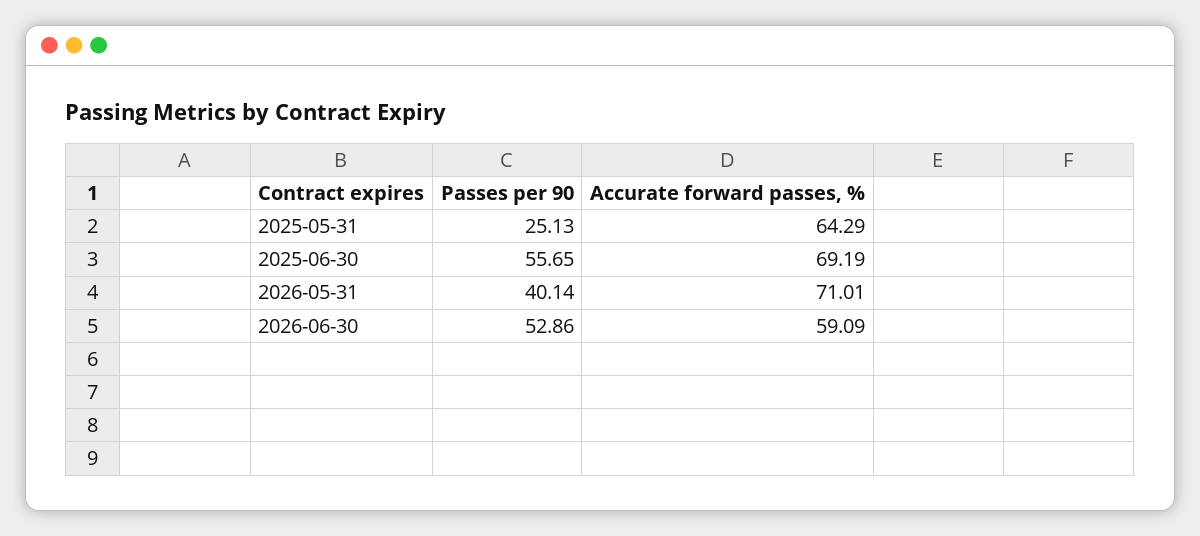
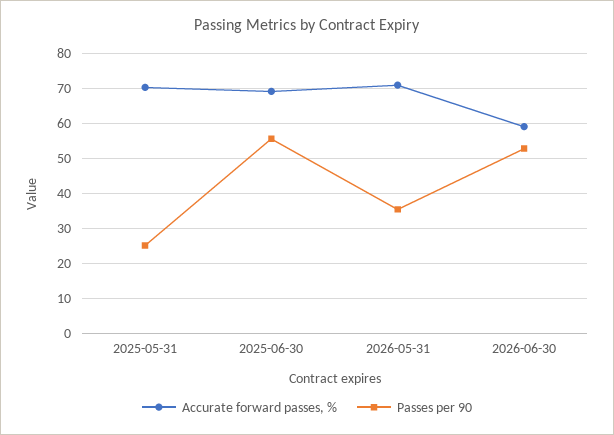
  {
    "Passes per 90": {
      "2025-05-31": 25.13,
      "2025-06-30": 55.65,
-     "2026-05-31": 40.14,
+     "2026-05-31": 36,
      "2026-06-30": 52.86
    },
    "Accurate forward passes, %": {
-     "2025-05-31": 64.29,
+     "2025-05-31": 70,
      "2025-06-30": 69.19,
      "2026-05-31": 71.01,
      "2026-06-30": 59.09
    }
  }

